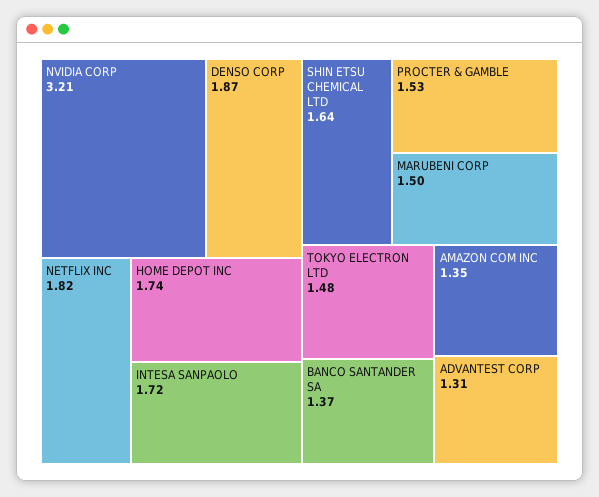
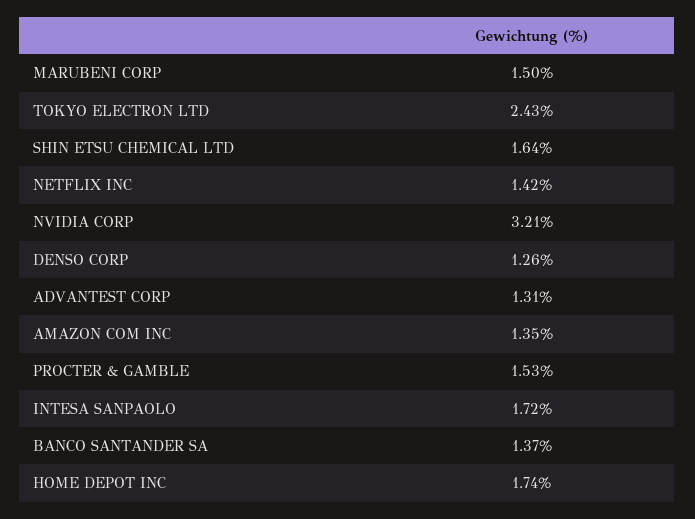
  {
    "NVIDIA CORP": 3.21,
-   "DENSO CORP": 1.87,
+   "DENSO CORP": 1.26,
-   "NETFLIX INC": 1.82,
+   "NETFLIX INC": 1.42,
    "HOME DEPOT INC": 1.74,
    "INTESA SANPAOLO": 1.72,
    "SHIN ETSU CHEMICAL LTD": 1.64,
    "PROCTER & GAMBLE": 1.53,
    "MARUBENI CORP": 1.5,
-   "TOKYO ELECTRON LTD": 1.48,
+   "TOKYO ELECTRON LTD": 2.43,
    "BANCO SANTANDER SA": 1.37,
    "AMAZON COM INC": 1.35,
    "ADVANTEST CORP": 1.31
  }

